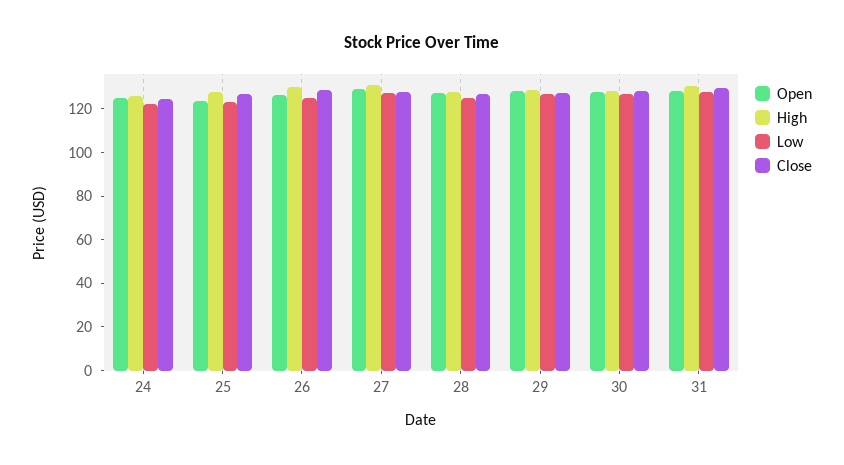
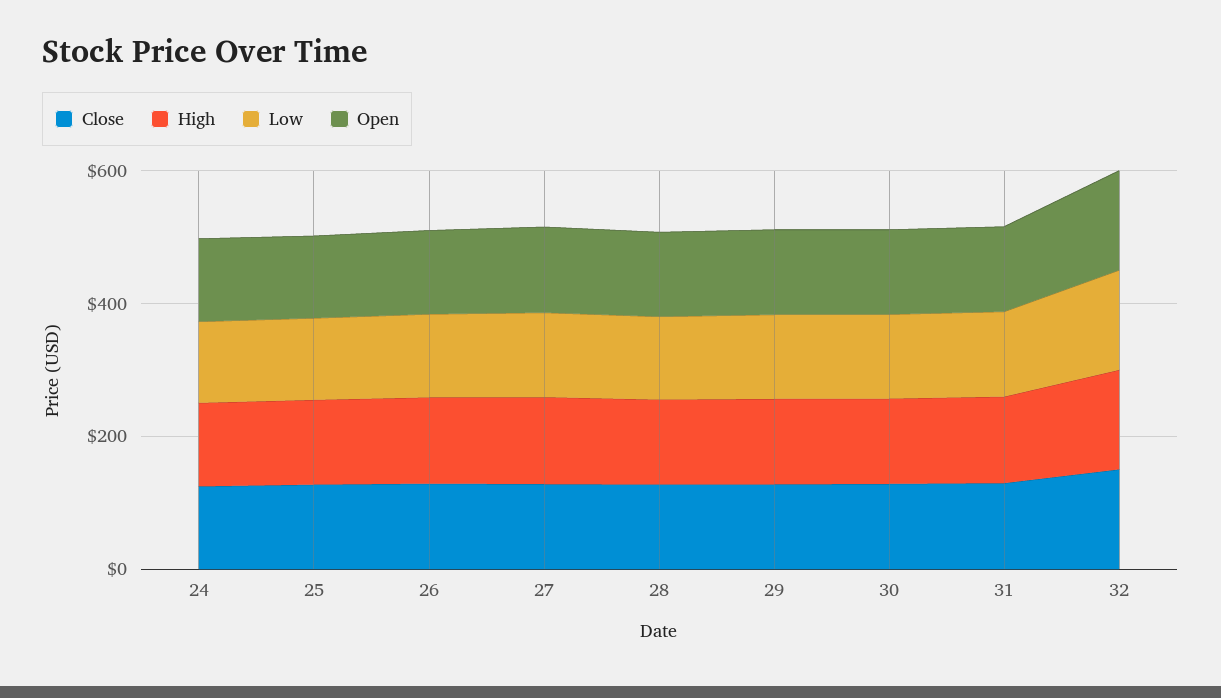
  {
    "Open": {
      "24": 125,
      "25": 125,
      "26": 125,
      "27": 130,
      "28": 125,
      "29": 130,
      "30": 130,
-     "31": 130
+     "31": 130,
+     "32": 150
    },
    "High": {
      "24": 125,
      "25": 130,
      "26": 130,
      "27": 130,
      "28": 130,
      "29": 130,
      "30": 130,
-     "31": 130
+     "31": 130,
+     "32": 150
    },
    "Low": {
      "24": 120,
      "25": 125,
      "26": 125,
      "27": 125,
      "28": 125,
      "29": 125,
      "30": 125,
-     "31": 130
+     "31": 130,
+     "32": 150
    },
    "Close": {
      "24": 125,
      "25": 125,
      "26": 130,
      "27": 130,
      "28": 125,
      "29": 130,
      "30": 130,
-     "31": 130
+     "31": 130,
+     "32": 150
    }
  }

